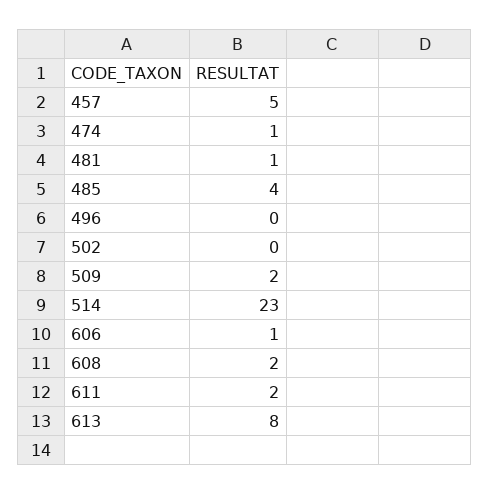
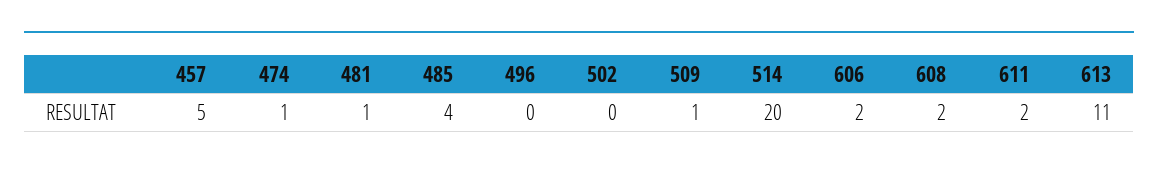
  {
    "457": 5,
    "474": 1,
    "481": 1,
    "485": 4,
    "496": 0,
    "502": 0,
-   "509": 2,
+   "509": 1,
-   "514": 23,
+   "514": 20,
-   "606": 1,
+   "606": 2,
    "608": 2,
    "611": 2,
-   "613": 8
+   "613": 11
  }

